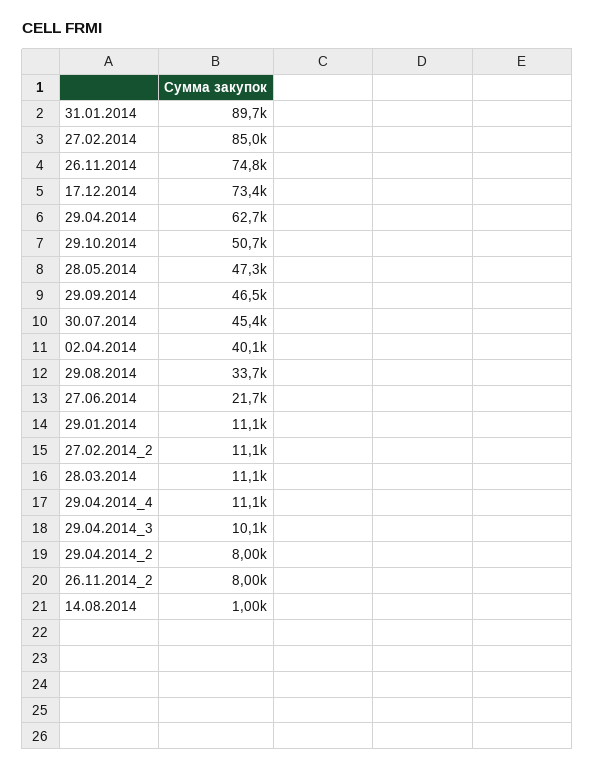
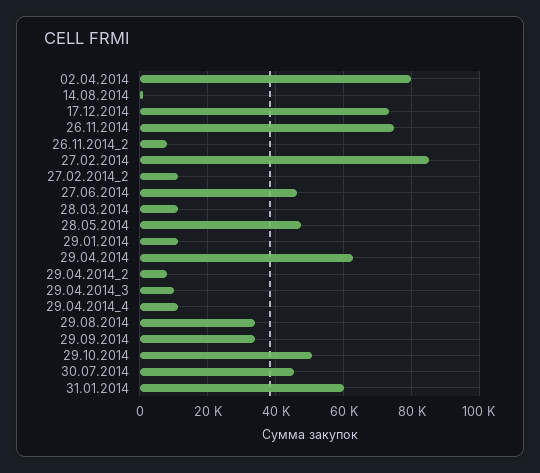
  {
-   "31.01.2014": 89700,
+   "31.01.2014": 60000,
    "27.02.2014": 85000,
    "26.11.2014": 74800,
    "17.12.2014": 73400,
    "29.04.2014": 62700,
    "29.10.2014": 50700,
    "28.05.2014": 47300,
-   "29.09.2014": 46500,
+   "29.09.2014": 34000,
    "30.07.2014": 45400,
-   "02.04.2014": 40100,
+   "02.04.2014": 80000,
    "29.08.2014": 33700,
-   "27.06.2014": 21700,
+   "27.06.2014": 46000,
    "29.01.2014": 11100,
    "27.02.2014_2": 11100,
    "28.03.2014": 11100,
    "29.04.2014_4": 11100,
    "29.04.2014_3": 10100,
    "29.04.2014_2": 8000,
    "26.11.2014_2": 8000,
    "14.08.2014": 1000
  }

